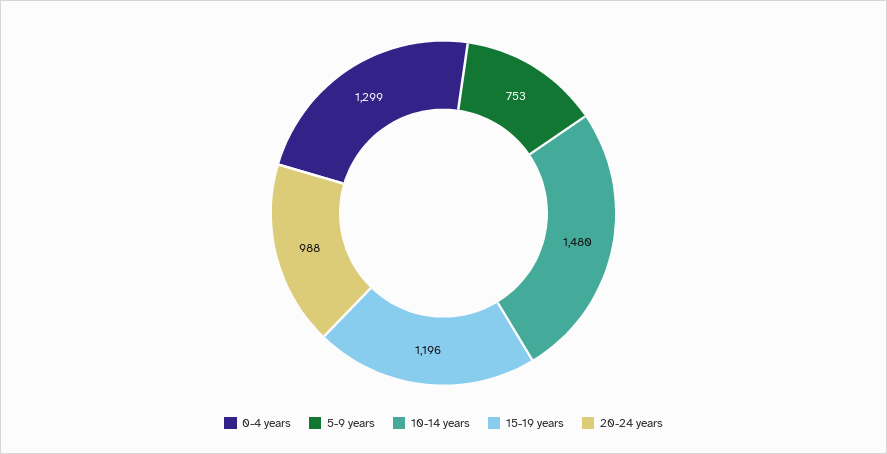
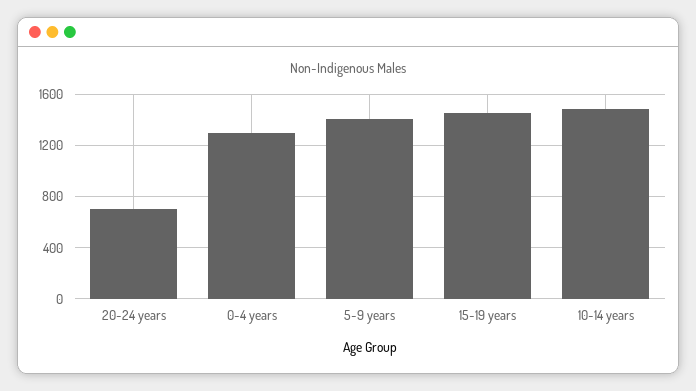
  {
    "0-4 years": 1299,
-   "5-9 years": 753,
+   "5-9 years": 1400,
    "10-14 years": 1480,
-   "15-19 years": 1196,
+   "15-19 years": 1450,
-   "20-24 years": 988
+   "20-24 years": 700
  }

